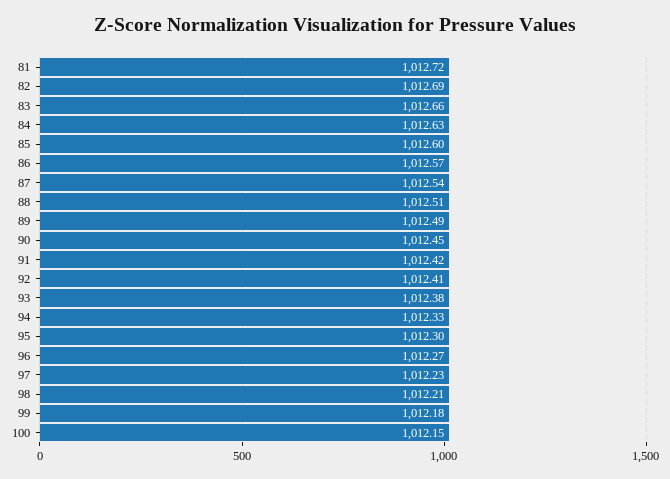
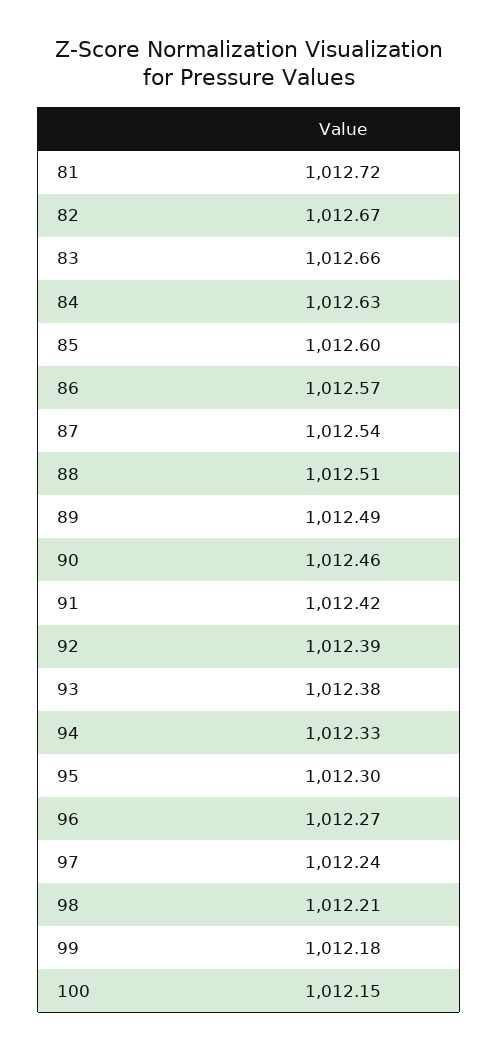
  {
    "81": 1012.72,
-   "82": 1012.69,
+   "82": 1012.67,
    "83": 1012.66,
    "84": 1012.63,
    "85": 1012.6,
    "86": 1012.57,
    "87": 1012.54,
    "88": 1012.51,
    "89": 1012.49,
-   "90": 1012.45,
+   "90": 1012.46,
    "91": 1012.42,
-   "92": 1012.41,
+   "92": 1012.39,
    "93": 1012.38,
    "94": 1012.33,
    "95": 1012.3,
    "96": 1012.27,
-   "97": 1012.23,
+   "97": 1012.24,
    "98": 1012.21,
    "99": 1012.18,
    "100": 1012.15
  }

